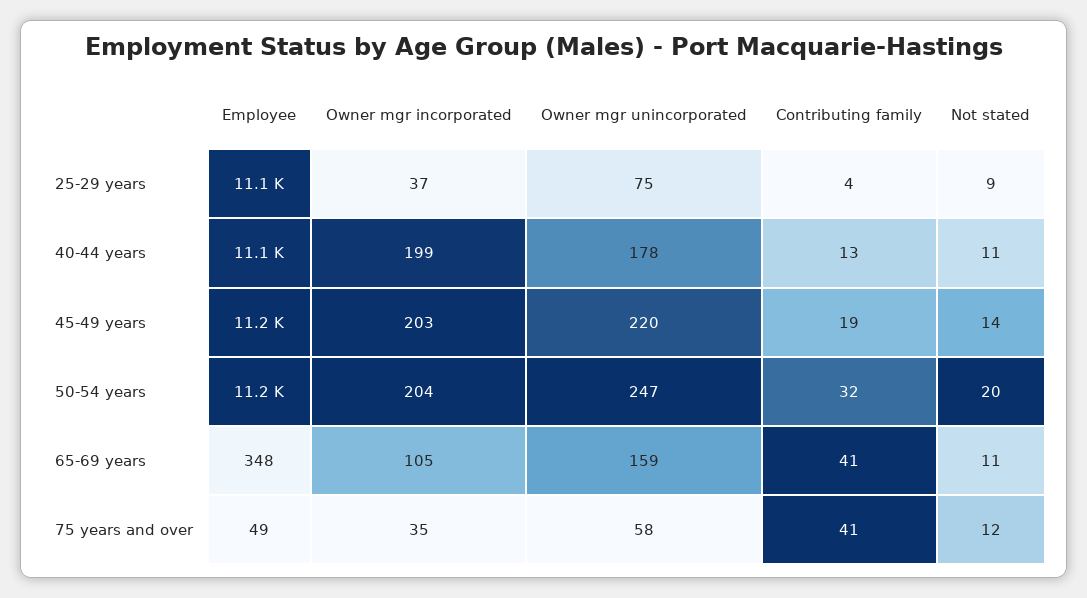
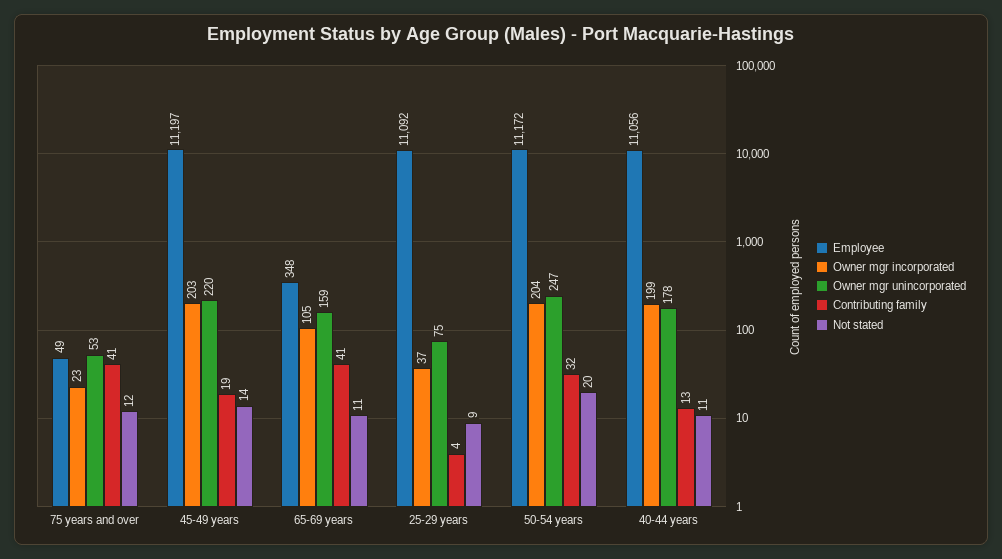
  {
    "Employee": {
      "25-29 years": 11092,
      "40-44 years": 11056,
      "45-49 years": 11197,
      "50-54 years": 11172,
      "65-69 years": 348,
      "75 years and over": 49
    },
    "Owner mgr incorporated": {
      "25-29 years": 37,
      "40-44 years": 199,
      "45-49 years": 203,
      "50-54 years": 204,
      "65-69 years": 105,
-     "75 years and over": 35
+     "75 years and over": 23
    },
    "Owner mgr unincorporated": {
      "25-29 years": 75,
      "40-44 years": 178,
      "45-49 years": 220,
      "50-54 years": 247,
      "65-69 years": 159,
-     "75 years and over": 58
+     "75 years and over": 53
    },
    "Contributing family": {
      "25-29 years": 4,
      "40-44 years": 13,
      "45-49 years": 19,
      "50-54 years": 32,
      "65-69 years": 41,
      "75 years and over": 41
    },
    "Not stated": {
      "25-29 years": 9,
      "40-44 years": 11,
      "45-49 years": 14,
      "50-54 years": 20,
      "65-69 years": 11,
      "75 years and over": 12
    }
  }

